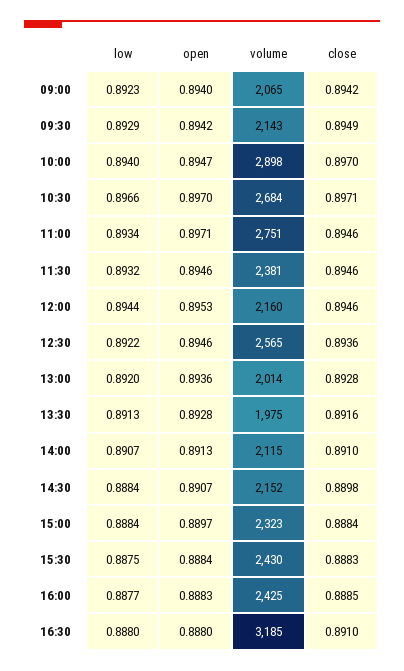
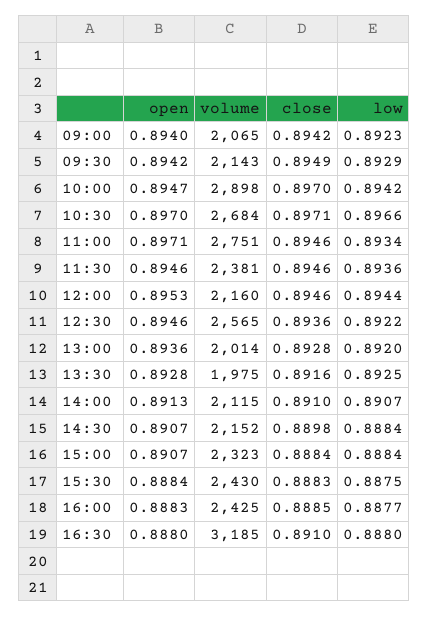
  {
    "low": {
      "09:00": 0.8923,
      "09:30": 0.8929,
-     "10:00": 0.894,
+     "10:00": 0.8942,
      "10:30": 0.8966,
      "11:00": 0.8934,
-     "11:30": 0.8932,
+     "11:30": 0.8936,
      "12:00": 0.8944,
      "12:30": 0.8922,
      "13:00": 0.892,
-     "13:30": 0.8913,
+     "13:30": 0.8925,
      "14:00": 0.8907,
      "14:30": 0.8884,
      "15:00": 0.8884,
      "15:30": 0.8875,
      "16:00": 0.8877,
      "16:30": 0.888
    },
    "open": {
      "09:00": 0.894,
      "09:30": 0.8942,
      "10:00": 0.8947,
      "10:30": 0.897,
      "11:00": 0.8971,
      "11:30": 0.8946,
      "12:00": 0.8953,
      "12:30": 0.8946,
      "13:00": 0.8936,
      "13:30": 0.8928,
      "14:00": 0.8913,
      "14:30": 0.8907,
-     "15:00": 0.8897,
+     "15:00": 0.8907,
      "15:30": 0.8884,
      "16:00": 0.8883,
      "16:30": 0.888
    },
    "volume": {
      "09:00": 2065,
      "09:30": 2143,
      "10:00": 2898,
      "10:30": 2684,
      "11:00": 2751,
      "11:30": 2381,
      "12:00": 2160,
      "12:30": 2565,
      "13:00": 2014,
      "13:30": 1975,
      "14:00": 2115,
      "14:30": 2152,
      "15:00": 2323,
      "15:30": 2430,
      "16:00": 2425,
      "16:30": 3185
    },
    "close": {
      "09:00": 0.8942,
      "09:30": 0.8949,
      "10:00": 0.897,
      "10:30": 0.8971,
      "11:00": 0.8946,
      "11:30": 0.8946,
      "12:00": 0.8946,
      "12:30": 0.8936,
      "13:00": 0.8928,
      "13:30": 0.8916,
      "14:00": 0.891,
      "14:30": 0.8898,
      "15:00": 0.8884,
      "15:30": 0.8883,
      "16:00": 0.8885,
      "16:30": 0.891
    }
  }

